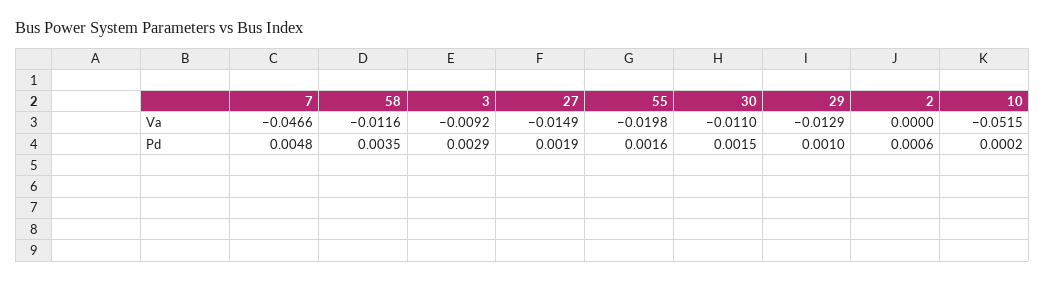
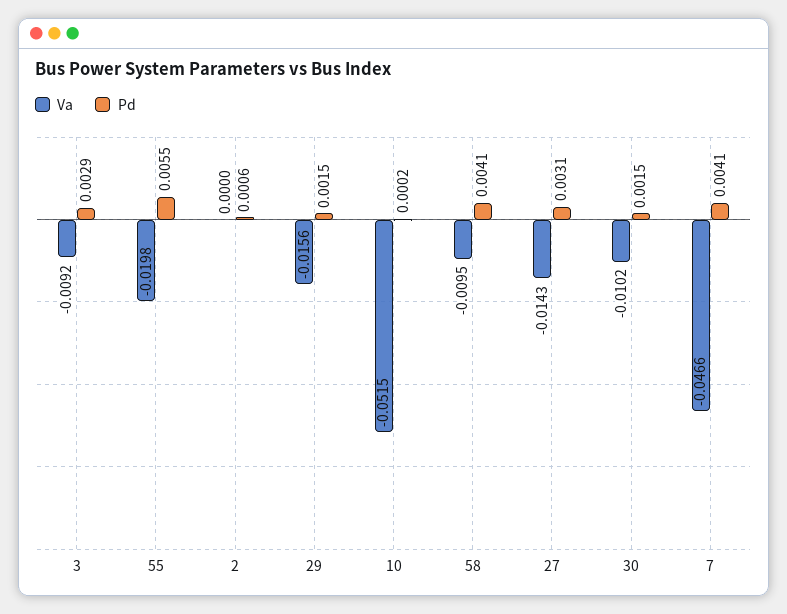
  {
    "Va": {
      "7": -0.0466,
-     "58": -0.0116,
+     "58": -0.0095,
      "3": -0.0092,
-     "27": -0.0149,
+     "27": -0.0143,
      "55": -0.0198,
-     "30": -0.011,
+     "30": -0.0102,
-     "29": -0.0129,
+     "29": -0.0156,
      "2": 0,
      "10": -0.0515
    },
    "Pd": {
-     "7": 0.0048,
+     "7": 0.0041,
-     "58": 0.0035,
+     "58": 0.0041,
      "3": 0.0029,
-     "27": 0.0019,
+     "27": 0.0031,
-     "55": 0.0016,
+     "55": 0.0055,
      "30": 0.0015,
-     "29": 0.001,
+     "29": 0.0015,
      "2": 0.0006,
      "10": 0.0002
    }
  }

